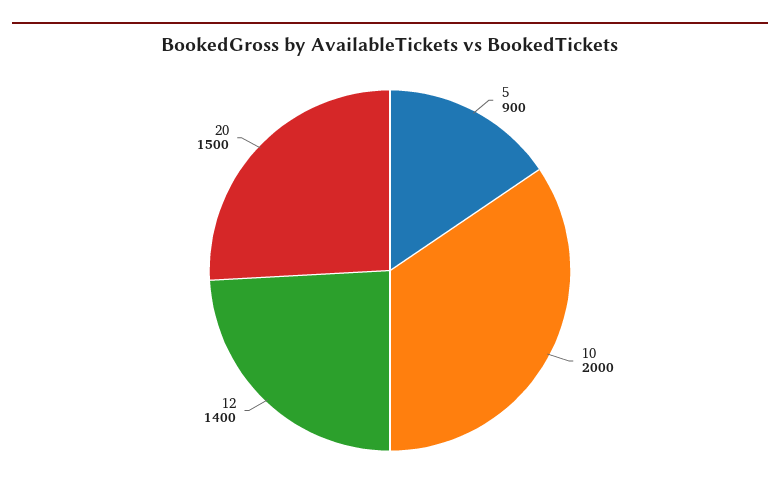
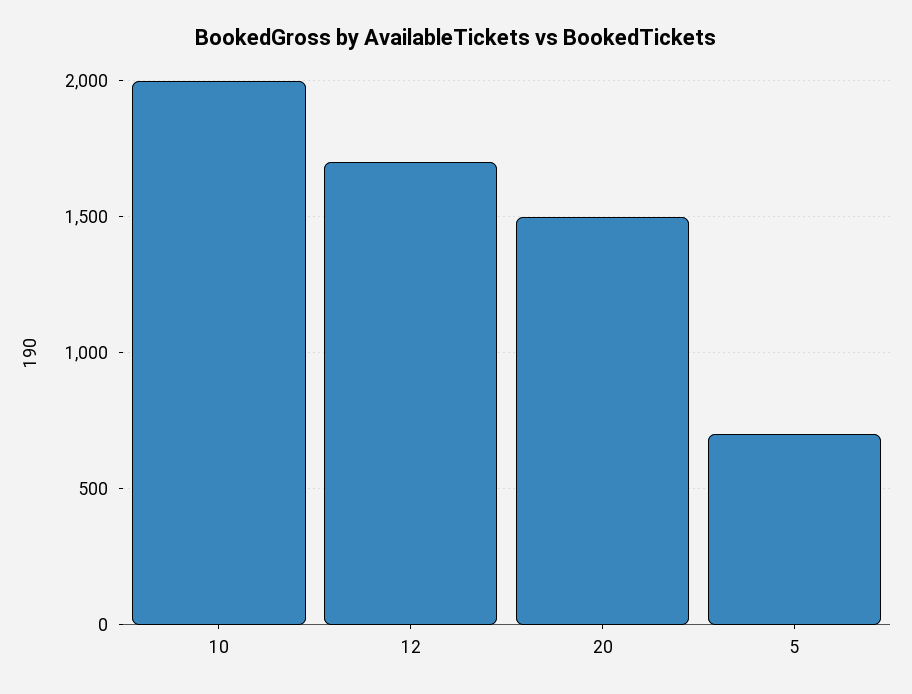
  {
-   "5": 900,
+   "5": 700,
    "10": 2000,
-   "12": 1400,
+   "12": 1700,
    "20": 1500
  }

